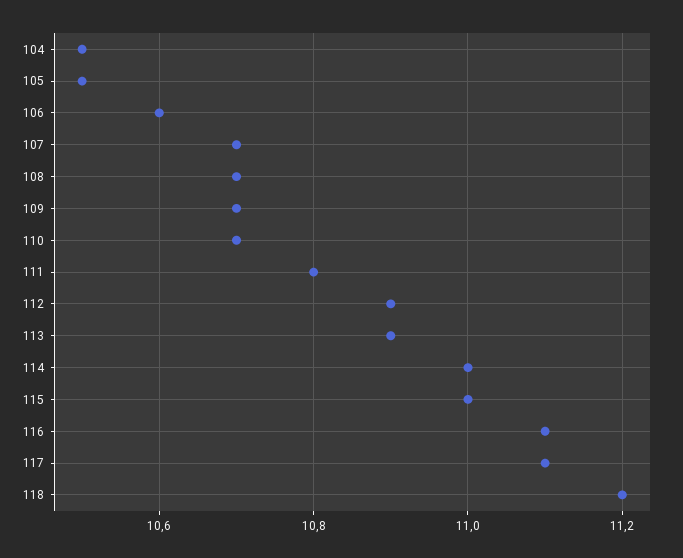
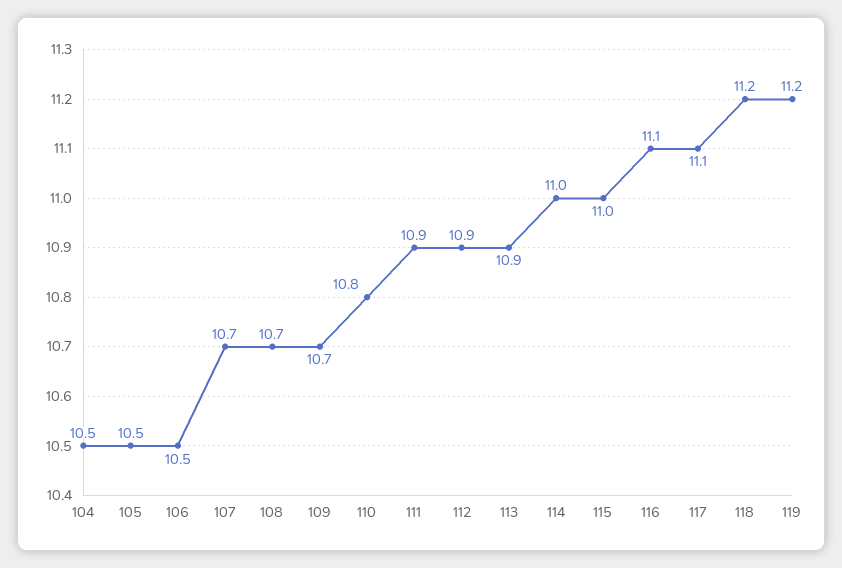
  {
    "104": 10.5,
    "105": 10.5,
-   "106": 10.6,
+   "106": 10.5,
    "107": 10.7,
    "108": 10.7,
    "109": 10.7,
-   "110": 10.7,
+   "110": 10.8,
-   "111": 10.8,
+   "111": 10.9,
    "112": 10.9,
    "113": 10.9,
    "114": 11,
    "115": 11,
    "116": 11.1,
    "117": 11.1,
-   "118": 11.2
+   "118": 11.2,
+   "119": 11.2
  }

